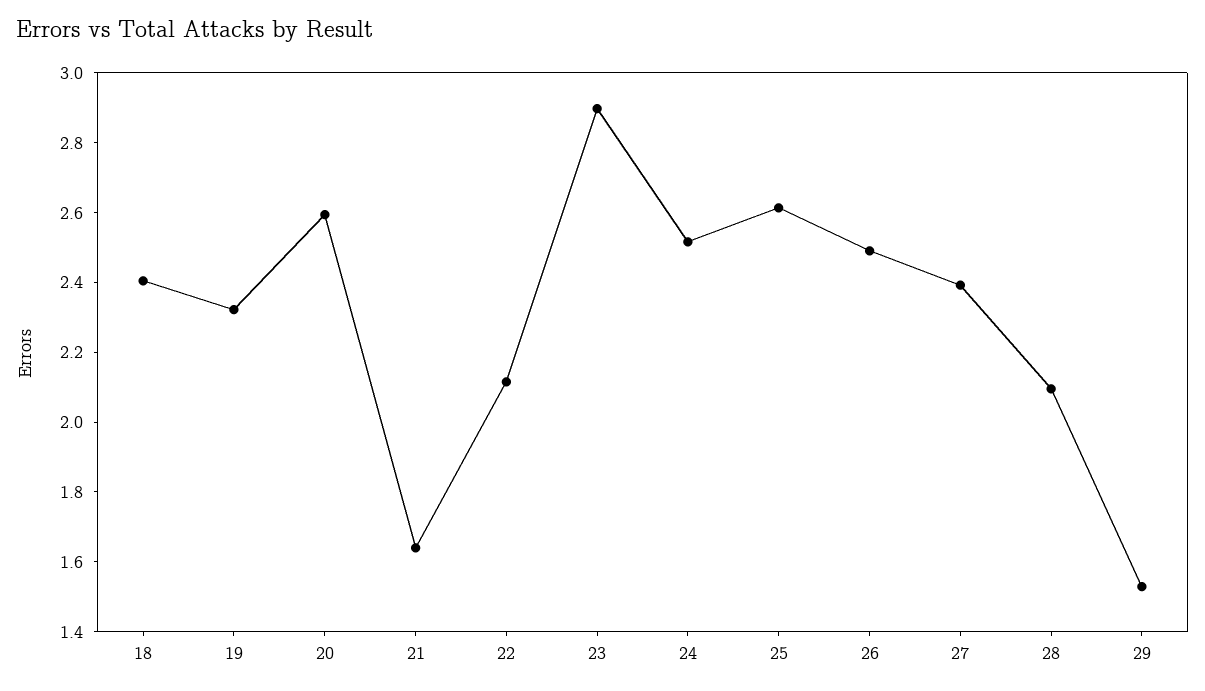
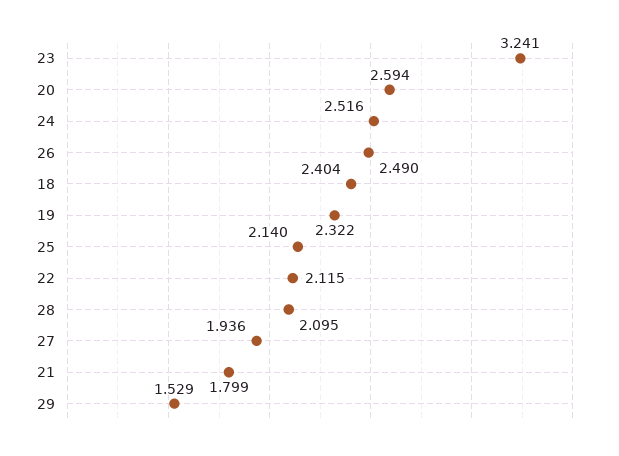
  {
    "18": 2.404,
    "19": 2.322,
    "20": 2.594,
-   "21": 1.65,
+   "21": 1.799,
    "22": 2.115,
-   "23": 2.9,
+   "23": 3.241,
    "24": 2.516,
-   "25": 2.6,
+   "25": 2.14,
    "26": 2.49,
-   "27": 2.4,
+   "27": 1.936,
    "28": 2.095,
    "29": 1.529
  }

